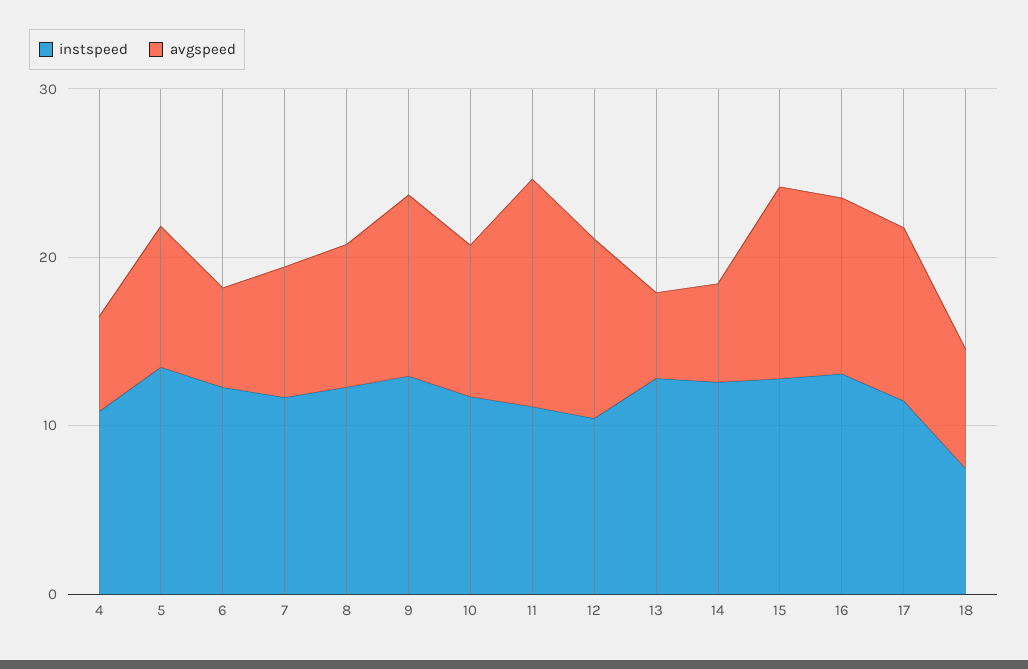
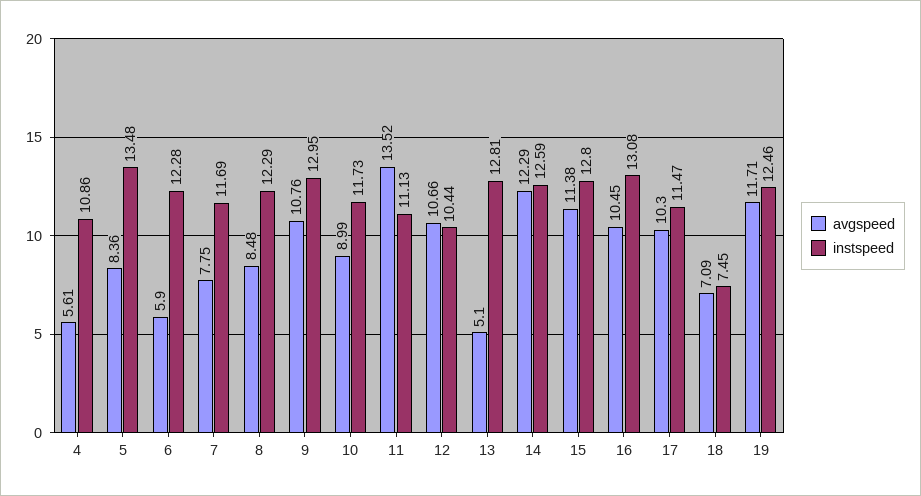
  {
    "instspeed": {
      "4": 10.86,
      "5": 13.48,
      "6": 12.28,
      "7": 11.69,
      "8": 12.29,
      "9": 12.95,
      "10": 11.73,
      "11": 11.13,
      "12": 10.44,
      "13": 12.81,
      "14": 12.59,
      "15": 12.8,
      "16": 13.08,
      "17": 11.47,
-     "18": 7.45
+     "18": 7.45,
+     "19": 12.46
    },
    "avgspeed": {
      "4": 5.61,
      "5": 8.36,
      "6": 5.9,
      "7": 7.75,
      "8": 8.48,
      "9": 10.76,
      "10": 8.99,
      "11": 13.52,
      "12": 10.66,
      "13": 5.1,
-     "14": 6,
+     "14": 12.29,
      "15": 11.38,
      "16": 10.45,
      "17": 10.3,
-     "18": 7.09
+     "18": 7.09,
+     "19": 11.71
    }
  }

